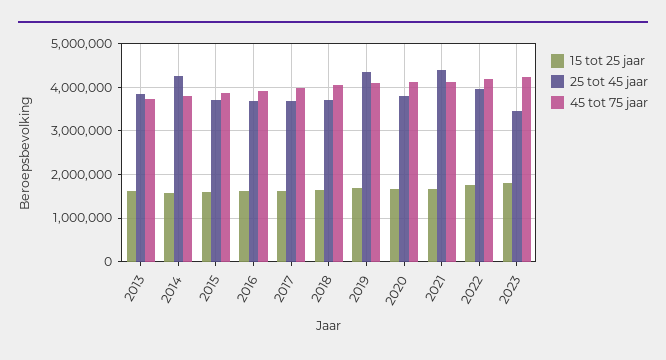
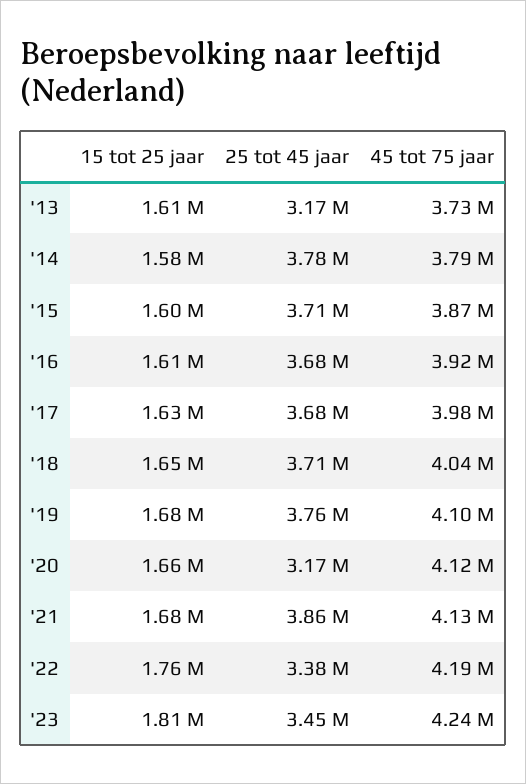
  {
    "15 tot 25 jaar": {
      "2013": 1610000,
      "2014": 1580000,
      "2015": 1600000,
      "2016": 1610000,
      "2017": 1630000,
      "2018": 1650000,
      "2019": 1680000,
      "2020": 1660000,
      "2021": 1680000,
      "2022": 1760000,
      "2023": 1810000
    },
    "25 tot 45 jaar": {
-     "2013": 3800000,
+     "2013": 3170000,
-     "2014": 4200000,
+     "2014": 3780000,
      "2015": 3710000,
      "2016": 3680000,
      "2017": 3680000,
      "2018": 3710000,
-     "2019": 4400000,
+     "2019": 3760000,
-     "2020": 3800000,
+     "2020": 3170000,
-     "2021": 4400000,
+     "2021": 3860000,
-     "2022": 4000000,
+     "2022": 3380000,
      "2023": 3450000
    },
    "45 tot 75 jaar": {
      "2013": 3730000,
      "2014": 3790000,
      "2015": 3870000,
      "2016": 3920000,
      "2017": 3980000,
      "2018": 4040000,
      "2019": 4100000,
      "2020": 4120000,
      "2021": 4130000,
      "2022": 4190000,
      "2023": 4240000
    }
  }

